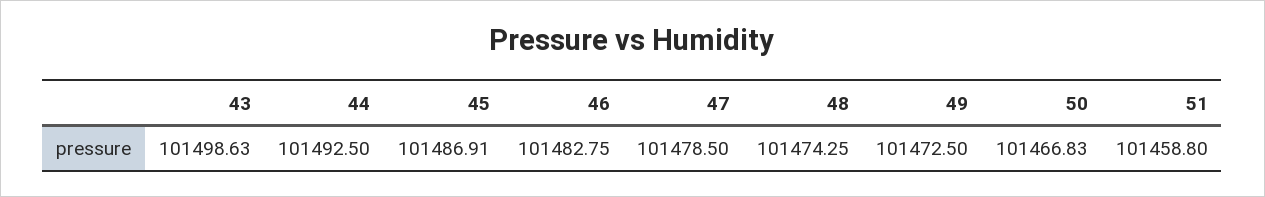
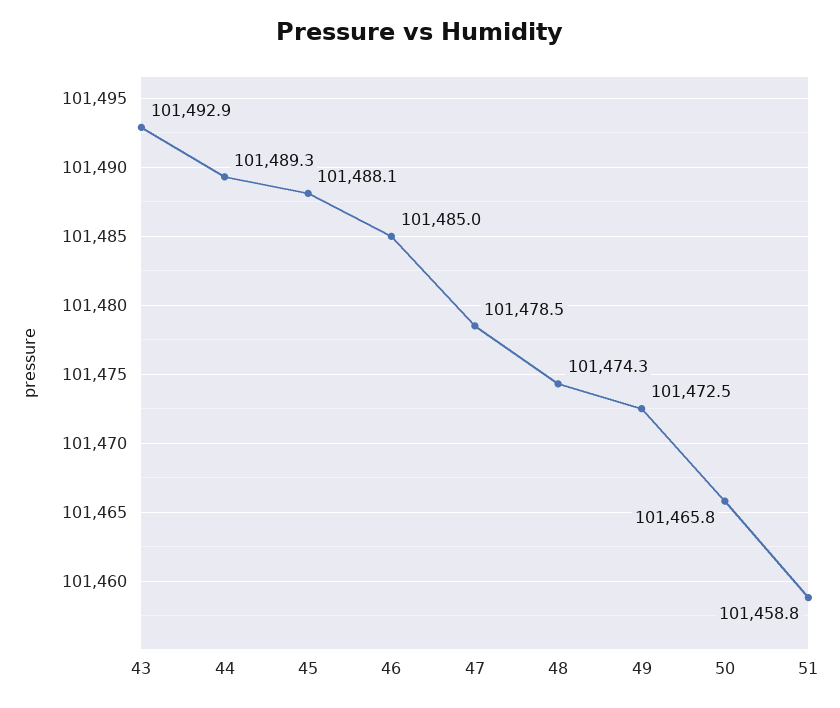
  {
-   "43": 101498.63,
+   "43": 101492.9,
-   "44": 101492.5,
+   "44": 101489.3,
-   "45": 101486.91,
+   "45": 101488.1,
-   "46": 101482.75,
+   "46": 101485,
    "47": 101478.5,
    "48": 101474.25,
    "49": 101472.5,
-   "50": 101466.83,
+   "50": 101465.8,
    "51": 101458.8
  }

